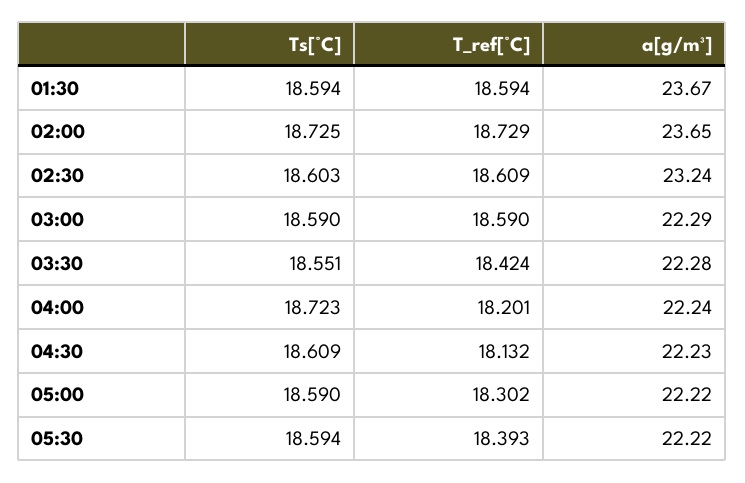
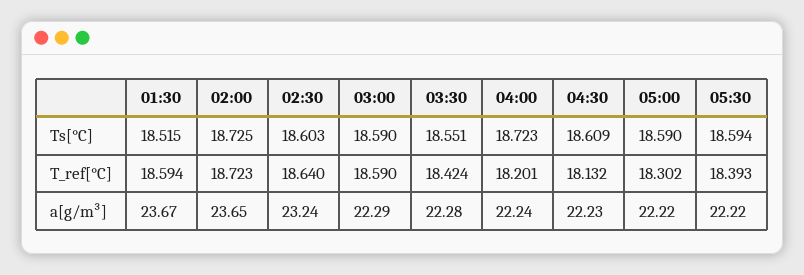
  {
    "Ts[°C]": {
-     "01:30": 18.594,
+     "01:30": 18.515,
      "02:00": 18.725,
      "02:30": 18.603,
      "03:00": 18.59,
      "03:30": 18.551,
      "04:00": 18.723,
      "04:30": 18.609,
      "05:00": 18.59,
      "05:30": 18.594
    },
    "T_ref[°C]": {
      "01:30": 18.594,
-     "02:00": 18.729,
+     "02:00": 18.723,
-     "02:30": 18.609,
+     "02:30": 18.64,
      "03:00": 18.59,
      "03:30": 18.424,
      "04:00": 18.201,
      "04:30": 18.132,
      "05:00": 18.302,
      "05:30": 18.393
    },
    "a[g/m³]": {
      "01:30": 23.67,
      "02:00": 23.65,
      "02:30": 23.24,
      "03:00": 22.29,
      "03:30": 22.28,
      "04:00": 22.24,
      "04:30": 22.23,
      "05:00": 22.22,
      "05:30": 22.22
    }
  }

